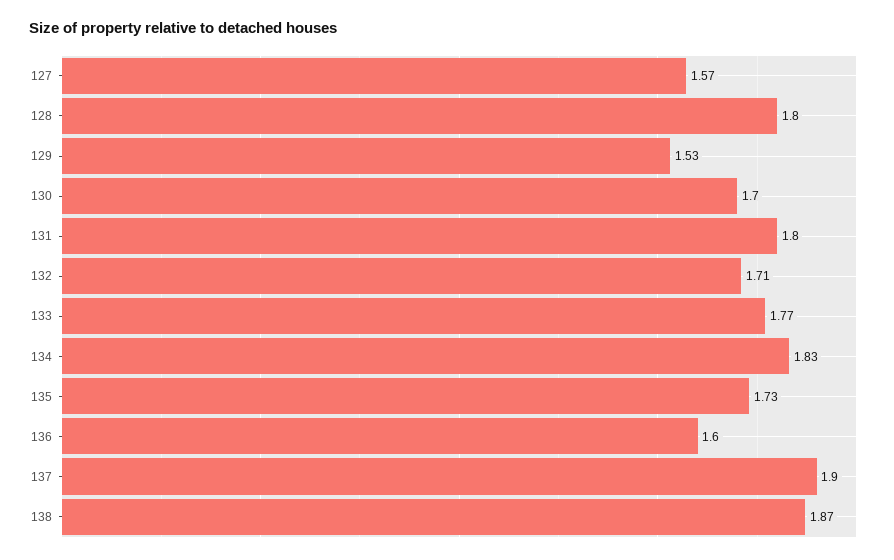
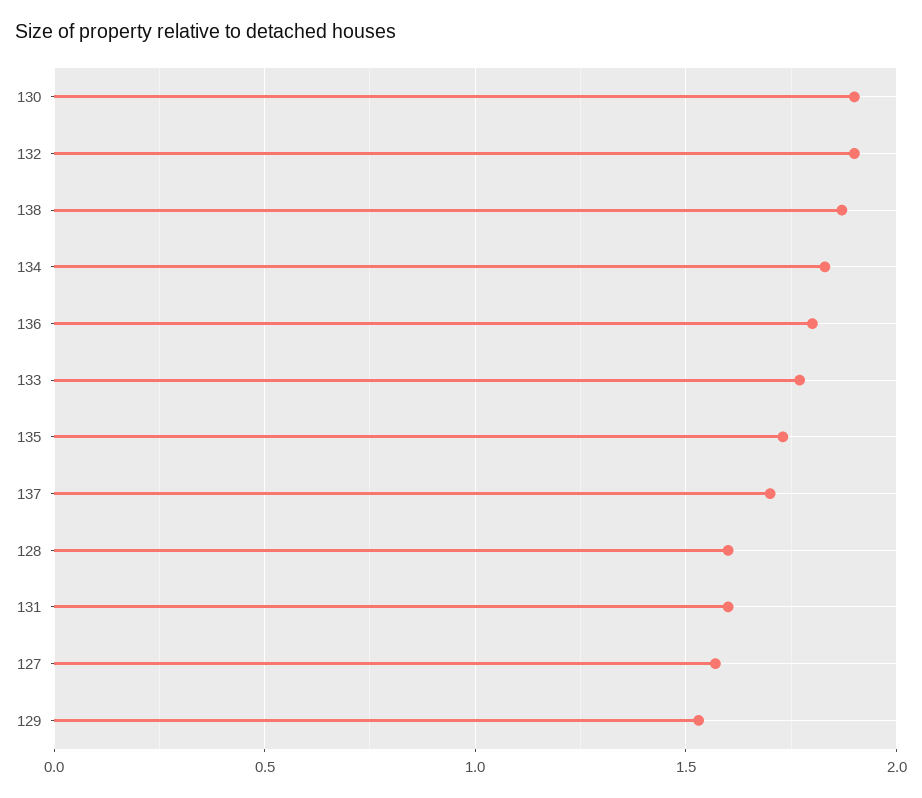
  {
    "127": 1.57,
-   "128": 1.8,
+   "128": 1.6,
    "129": 1.53,
-   "130": 1.7,
+   "130": 1.9,
-   "131": 1.8,
+   "131": 1.6,
-   "132": 1.71,
+   "132": 1.9,
    "133": 1.77,
    "134": 1.83,
    "135": 1.73,
-   "136": 1.6,
+   "136": 1.8,
-   "137": 1.9,
+   "137": 1.7,
    "138": 1.87
  }

